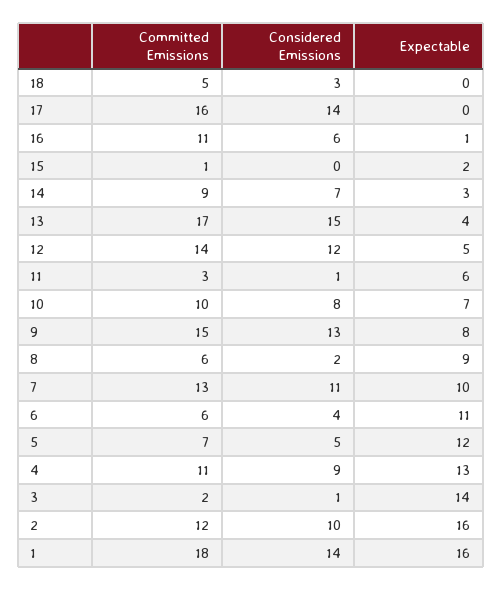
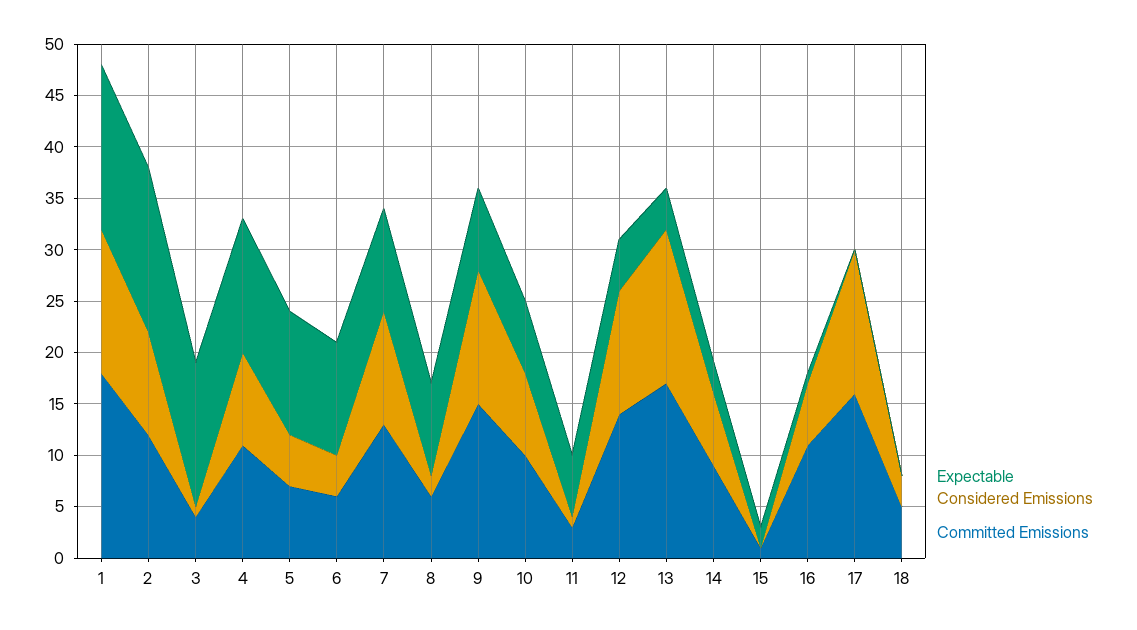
  {
    "Committed Emissions": {
      "18": 5,
      "17": 16,
      "16": 11,
      "15": 1,
      "14": 9,
      "13": 17,
      "12": 14,
      "11": 3,
      "10": 10,
      "9": 15,
      "8": 6,
      "7": 13,
      "6": 6,
      "5": 7,
      "4": 11,
-     "3": 2,
+     "3": 4,
      "2": 12,
      "1": 18
    },
    "Considered Emissions": {
      "18": 3,
      "17": 14,
      "16": 6,
      "15": 0,
      "14": 7,
      "13": 15,
      "12": 12,
      "11": 1,
      "10": 8,
      "9": 13,
      "8": 2,
      "7": 11,
      "6": 4,
      "5": 5,
      "4": 9,
      "3": 1,
      "2": 10,
      "1": 14
    },
    "Expectable": {
      "18": 0,
      "17": 0,
      "16": 1,
      "15": 2,
      "14": 3,
      "13": 4,
      "12": 5,
      "11": 6,
      "10": 7,
      "9": 8,
      "8": 9,
      "7": 10,
      "6": 11,
      "5": 12,
      "4": 13,
      "3": 14,
      "2": 16,
      "1": 16
    }
  }

